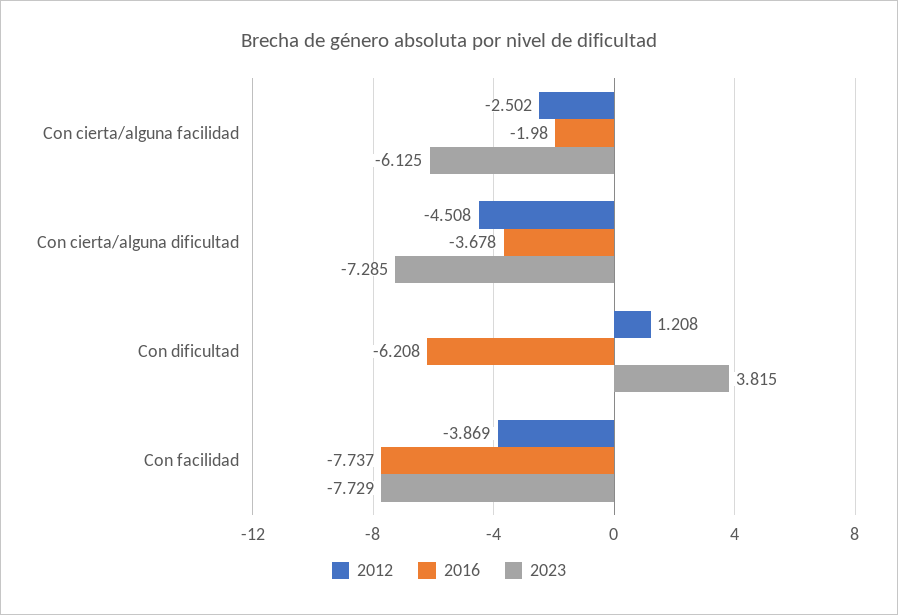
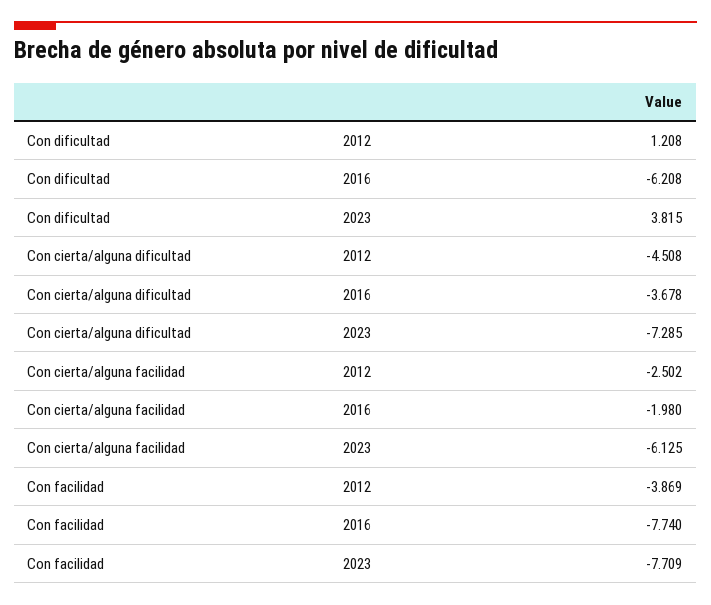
  {
    "2012": {
      "Con cierta/alguna facilidad": -2.502,
      "Con cierta/alguna dificultad": -4.508,
      "Con dificultad": 1.208,
      "Con facilidad": -3.869
    },
    "2016": {
      "Con cierta/alguna facilidad": -1.98,
      "Con cierta/alguna dificultad": -3.678,
      "Con dificultad": -6.208,
-     "Con facilidad": -7.737
+     "Con facilidad": -7.74
    },
    "2023": {
      "Con cierta/alguna facilidad": -6.125,
      "Con cierta/alguna dificultad": -7.285,
      "Con dificultad": 3.815,
-     "Con facilidad": -7.729
+     "Con facilidad": -7.709
    }
  }

